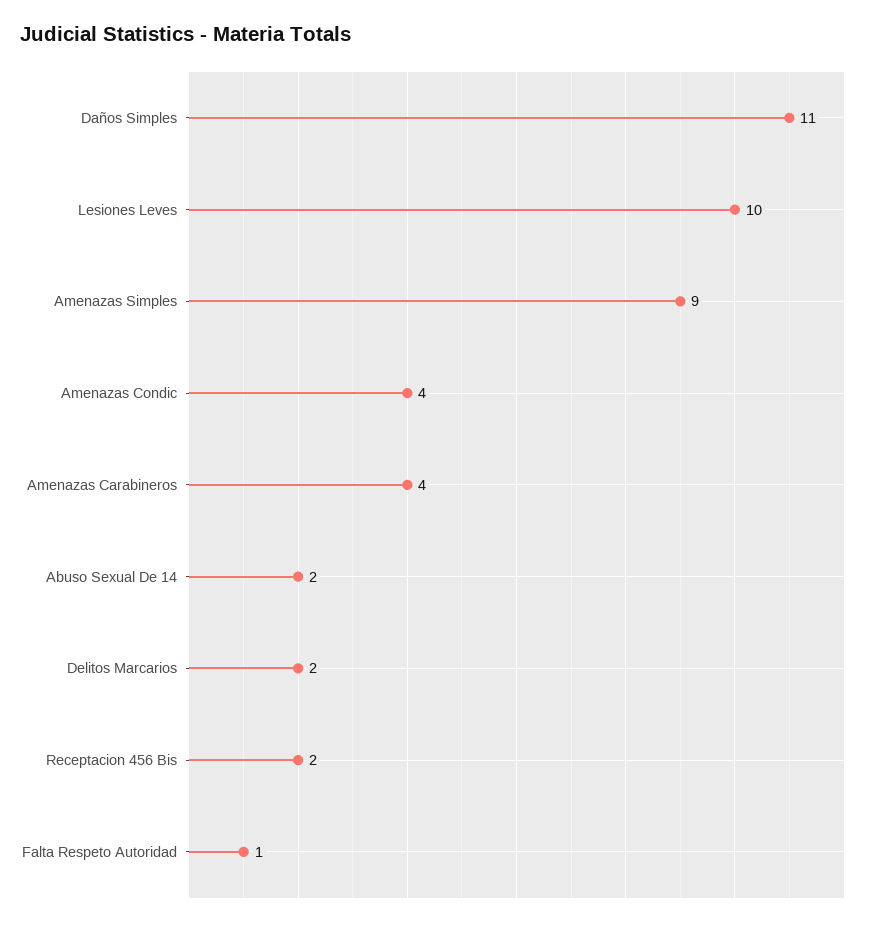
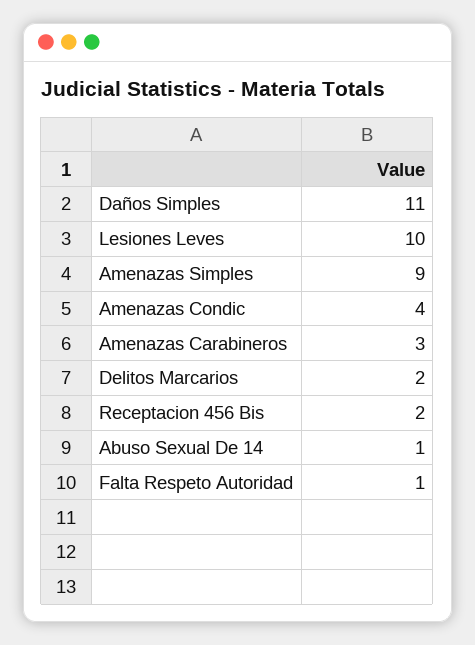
  {
    "Daños Simples": 11,
    "Lesiones Leves": 10,
    "Amenazas Simples": 9,
    "Amenazas Condic": 4,
-   "Amenazas Carabineros": 4,
+   "Amenazas Carabineros": 3,
-   "Abuso Sexual De 14": 2,
+   "Abuso Sexual De 14": 1,
    "Delitos Marcarios": 2,
    "Receptacion 456 Bis": 2,
    "Falta Respeto Autoridad": 1
  }

